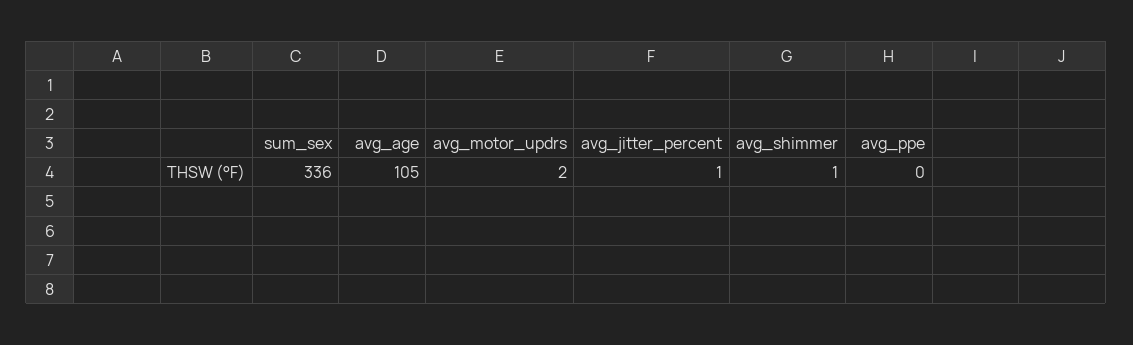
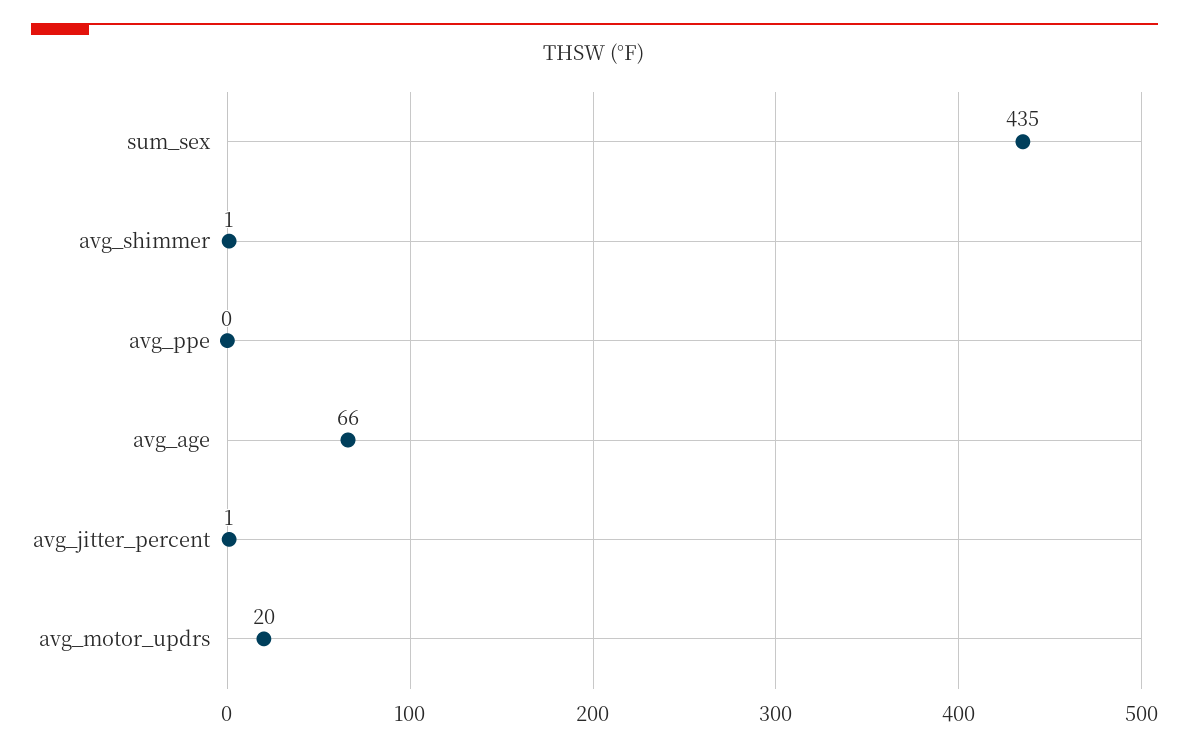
  {
-   "sum_sex": 336,
+   "sum_sex": 435,
-   "avg_age": 105,
+   "avg_age": 66,
-   "avg_motor_updrs": 2,
+   "avg_motor_updrs": 20,
    "avg_jitter_percent": 1,
    "avg_shimmer": 1,
    "avg_ppe": 0
  }

